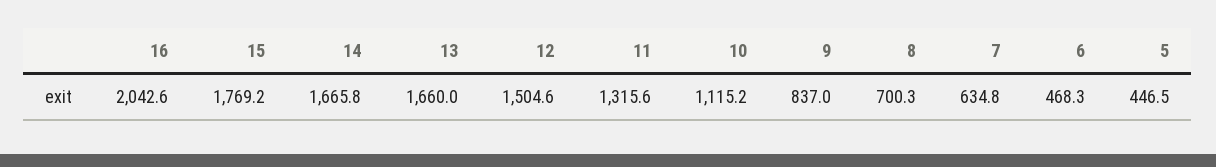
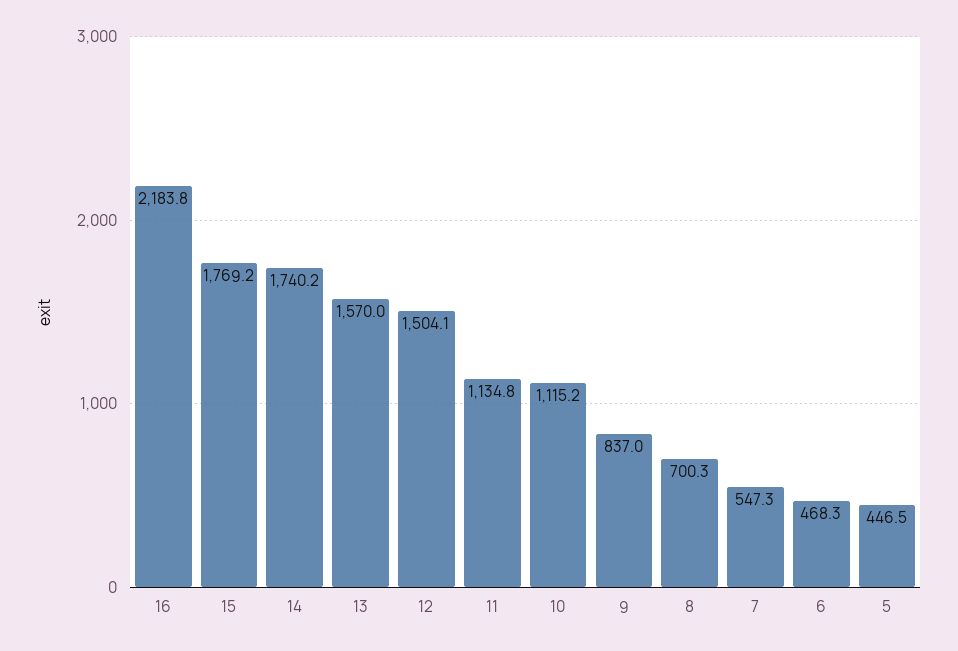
  {
-   "16": 2042.6,
+   "16": 2183.8,
    "15": 1769.2,
-   "14": 1665.8,
+   "14": 1740.2,
-   "13": 1660,
+   "13": 1570,
-   "12": 1504.6,
+   "12": 1504.1,
-   "11": 1315.6,
+   "11": 1134.8,
    "10": 1115.2,
    "9": 837,
    "8": 700.3,
-   "7": 634.8,
+   "7": 547.3,
    "6": 468.3,
    "5": 446.5
  }

